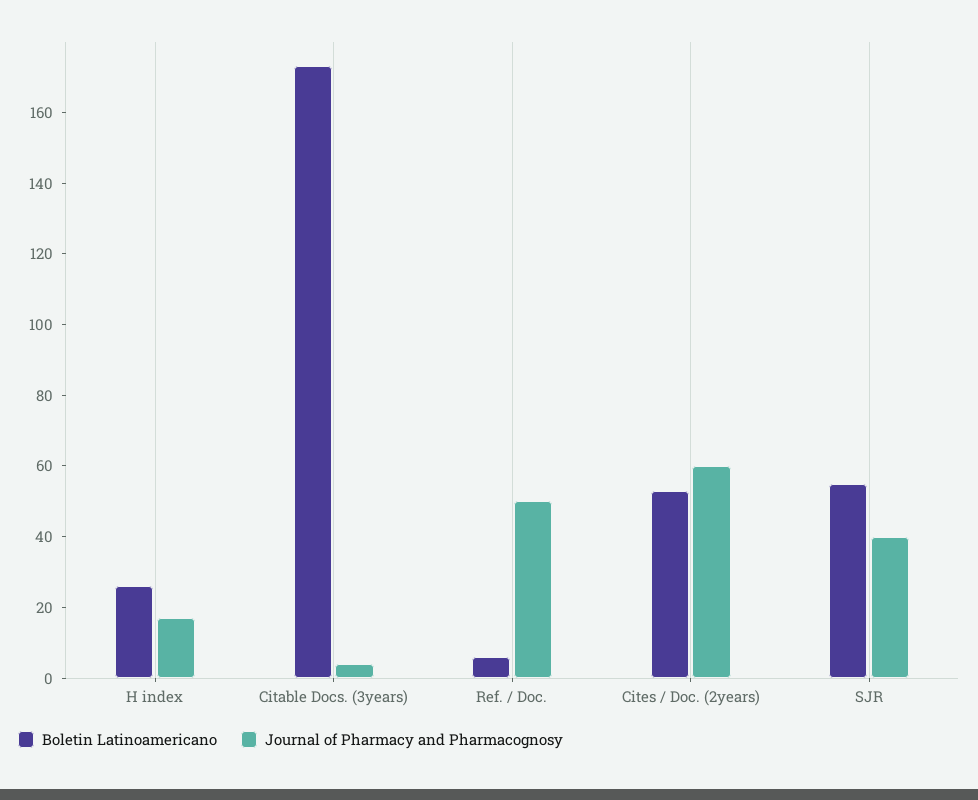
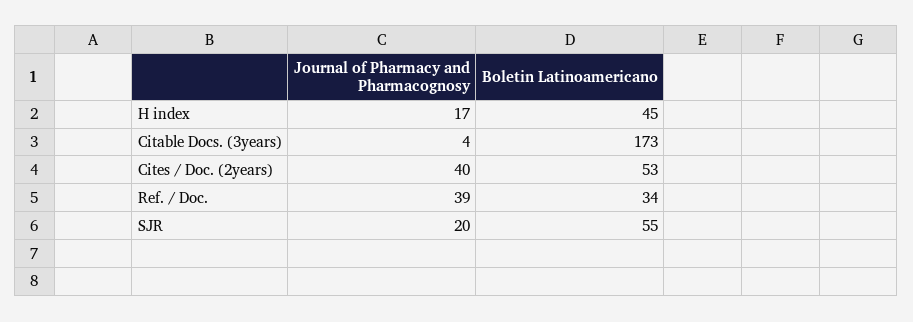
  {
    "Boletin Latinoamericano": {
-     "H index": 25,
+     "H index": 45,
      "Citable Docs. (3years)": 173,
-     "Ref. / Doc.": 5,
+     "Ref. / Doc.": 34,
      "Cites / Doc. (2years)": 53,
      "SJR": 55
    },
    "Journal of Pharmacy and Pharmacognosy": {
      "H index": 17,
      "Citable Docs. (3years)": 4,
-     "Ref. / Doc.": 50,
+     "Ref. / Doc.": 39,
-     "Cites / Doc. (2years)": 60,
+     "Cites / Doc. (2years)": 40,
-     "SJR": 40
+     "SJR": 20
    }
  }

